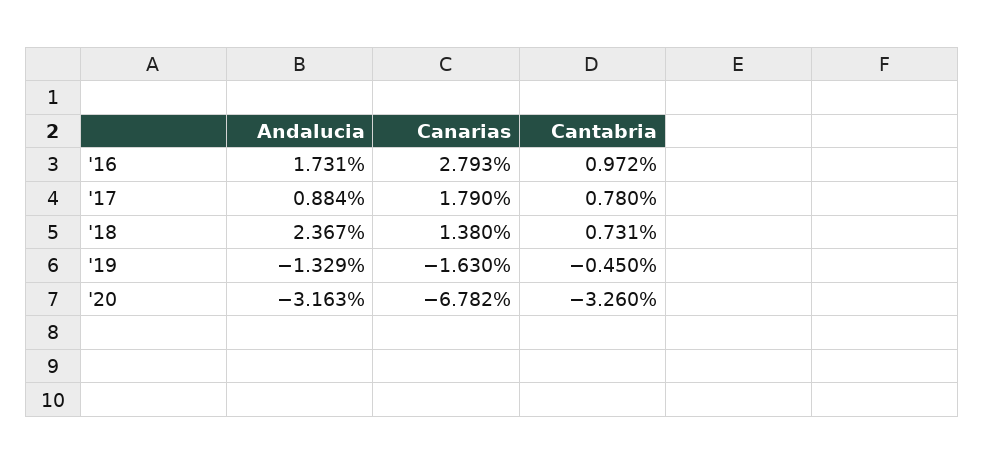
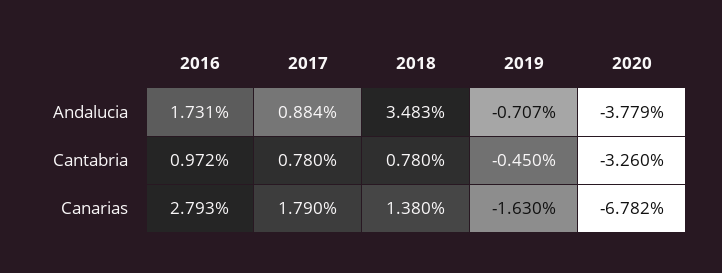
  {
    "Andalucia": {
      "'16": 1.731,
      "'17": 0.884,
-     "'18": 2.367,
+     "'18": 3.483,
-     "'19": -1.329,
+     "'19": -0.707,
-     "'20": -3.163
+     "'20": -3.779
    },
    "Canarias": {
      "'16": 2.793,
      "'17": 1.79,
      "'18": 1.38,
      "'19": -1.63,
      "'20": -6.782
    },
    "Cantabria": {
      "'16": 0.972,
      "'17": 0.78,
-     "'18": 0.731,
+     "'18": 0.78,
      "'19": -0.45,
      "'20": -3.26
    }
  }

